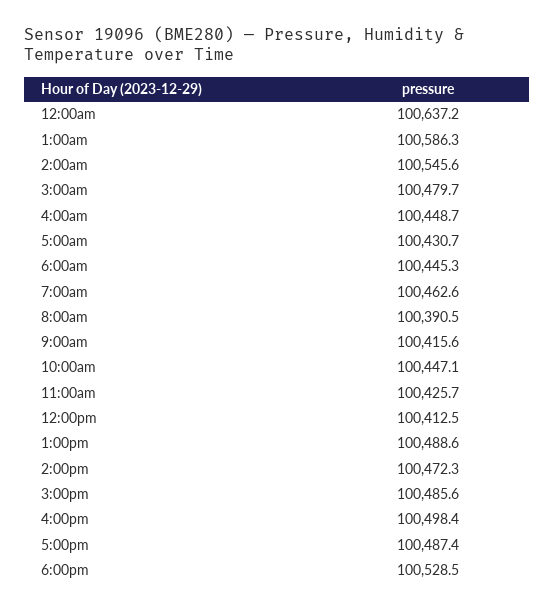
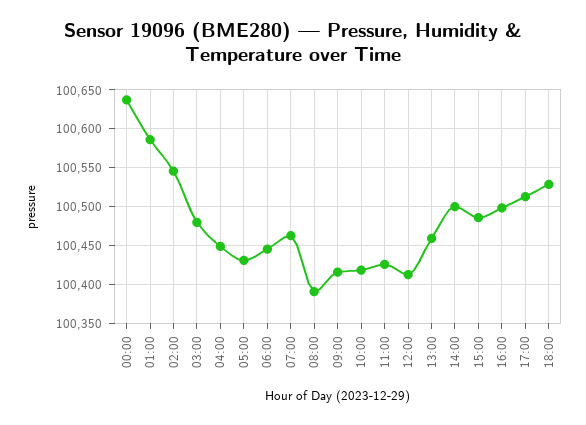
  {
    "12:00am": 100637.2,
    "1:00am": 100586.3,
    "2:00am": 100545.6,
    "3:00am": 100479.7,
    "4:00am": 100448.7,
    "5:00am": 100430.7,
    "6:00am": 100445.3,
    "7:00am": 100462.6,
    "8:00am": 100390.5,
    "9:00am": 100415.6,
-   "10:00am": 100447.1,
+   "10:00am": 100420,
    "11:00am": 100425.7,
    "12:00pm": 100412.5,
-   "1:00pm": 100488.6,
+   "1:00pm": 100460,
-   "2:00pm": 100472.3,
+   "2:00pm": 100500,
    "3:00pm": 100485.6,
    "4:00pm": 100498.4,
-   "5:00pm": 100487.4,
+   "5:00pm": 100510,
    "6:00pm": 100528.5
  }

